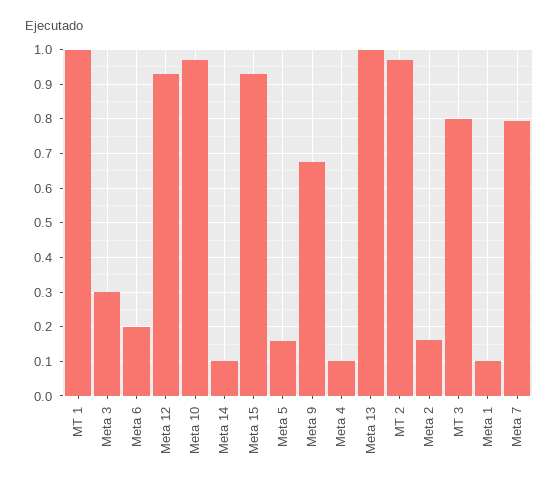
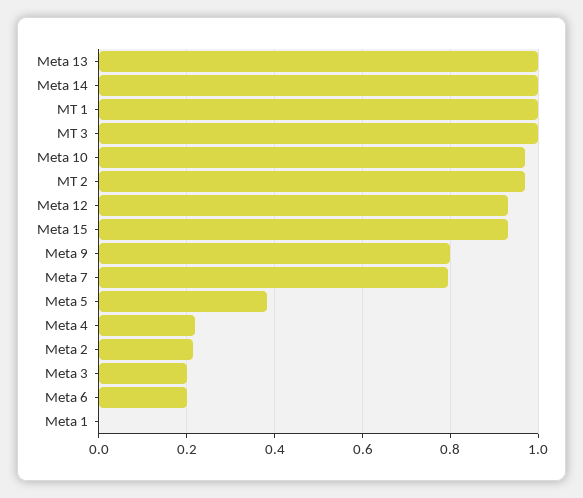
  {
    "MT 1": 1,
-   "Meta 3": 0.3,
+   "Meta 3": 0.2,
    "Meta 6": 0.2,
    "Meta 12": 0.94,
    "Meta 10": 0.98,
-   "Meta 14": 0.1,
+   "Meta 14": 1,
    "Meta 15": 0.94,
-   "Meta 5": 0.16,
+   "Meta 5": 0.38,
-   "Meta 9": 0.68,
+   "Meta 9": 0.8,
-   "Meta 4": 0.1,
+   "Meta 4": 0.22,
    "Meta 13": 1,
    "MT 2": 0.98,
-   "Meta 2": 0.16,
+   "Meta 2": 0.22,
-   "MT 3": 0.8,
+   "MT 3": 1,
-   "Meta 1": 0.1,
+   "Meta 1": 0,
    "Meta 7": 0.8
  }

